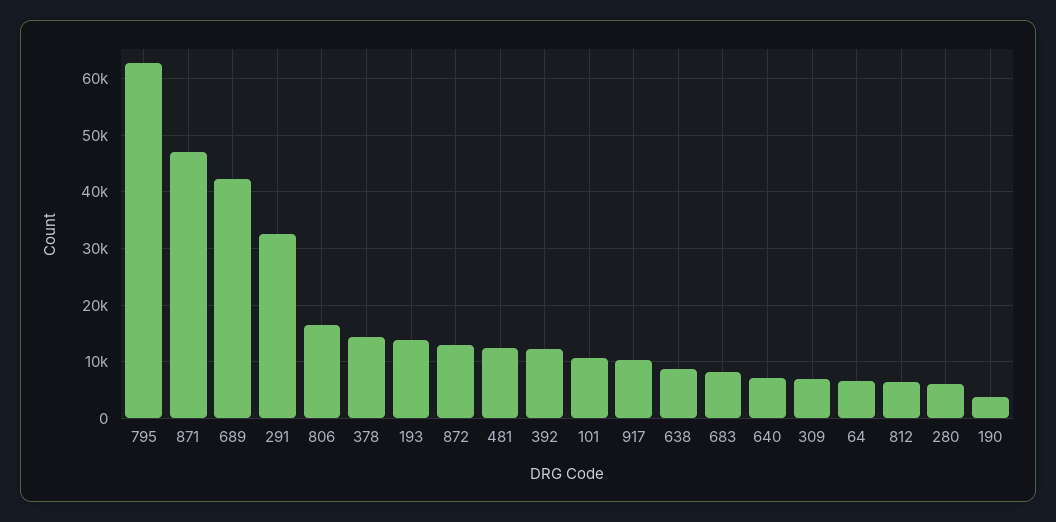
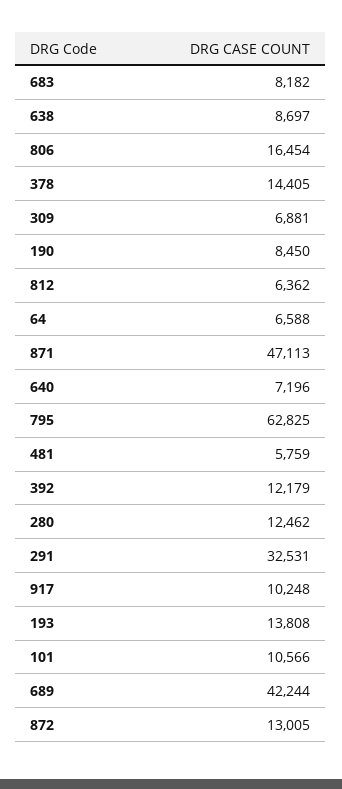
  {
    "795": 62825,
    "871": 47113,
    "689": 42244,
    "291": 32531,
    "806": 16454,
    "378": 14405,
    "193": 13808,
    "872": 13005,
-   "481": 12000,
+   "481": 5759,
    "392": 12179,
    "101": 10566,
    "917": 10248,
    "638": 8697,
    "683": 8182,
    "640": 7196,
    "309": 6881,
    "64": 6588,
    "812": 6362,
-   "280": 6000,
+   "280": 12462,
-   "190": 4000
+   "190": 8450
  }

